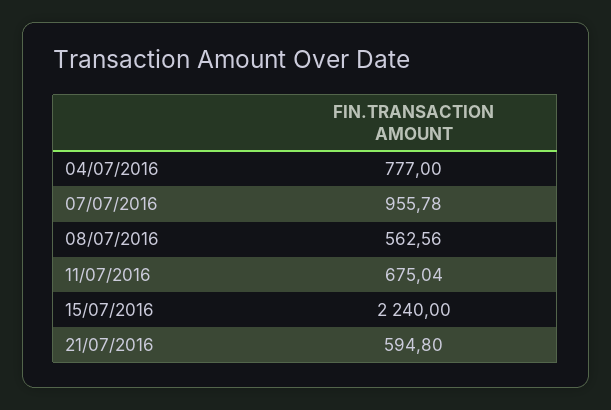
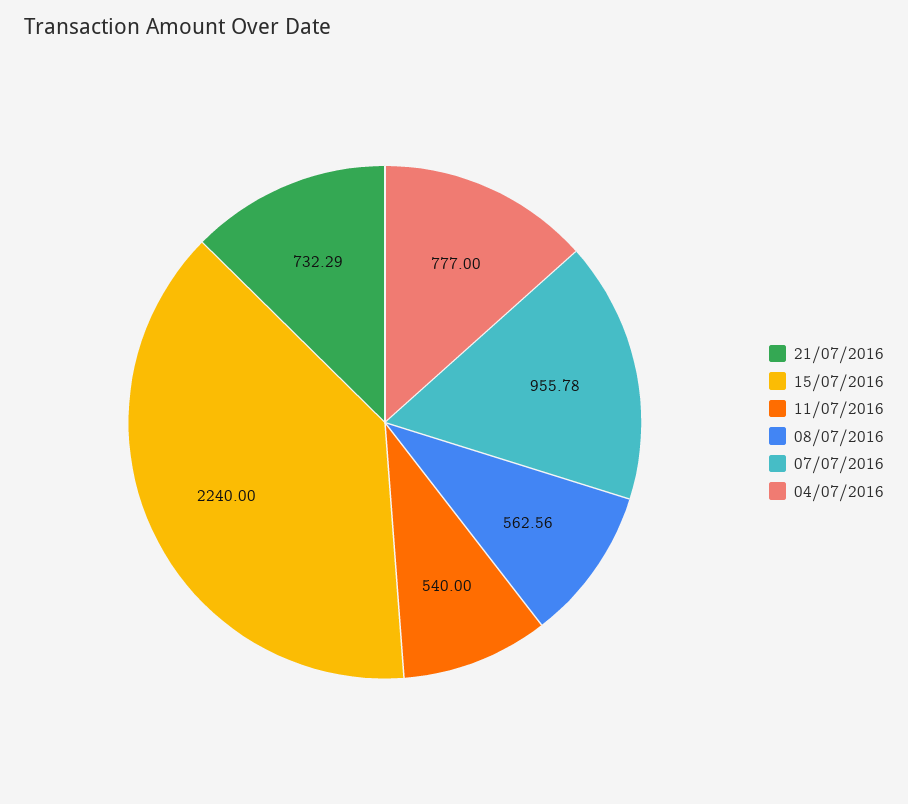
  {
    "04/07/2016": 777,
    "07/07/2016": 955.78,
    "08/07/2016": 562.56,
-   "11/07/2016": 675.04,
+   "11/07/2016": 540,
    "15/07/2016": 2240,
-   "21/07/2016": 594.8
+   "21/07/2016": 732.29
  }

